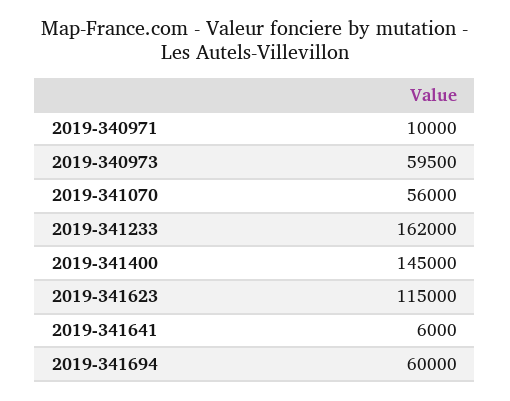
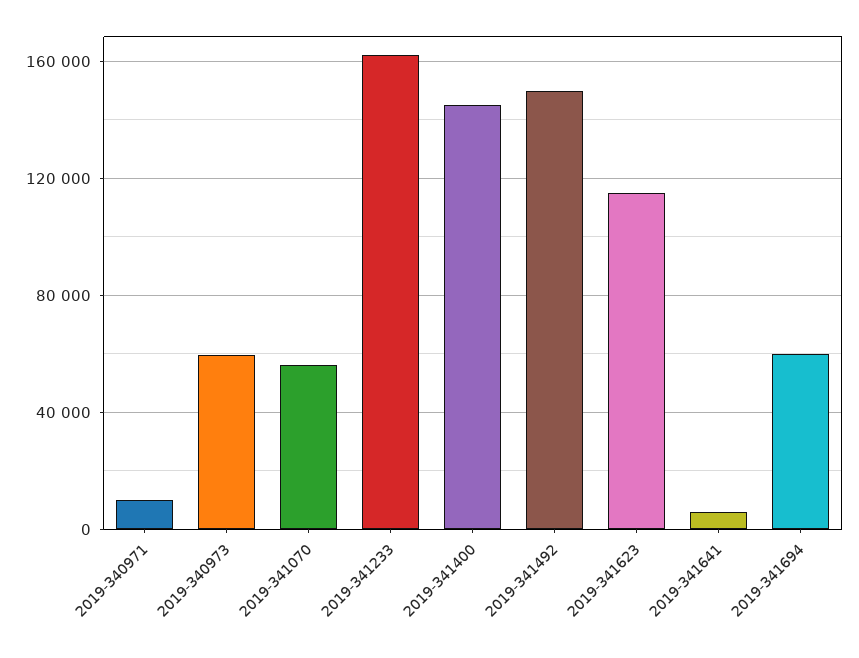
  {
    "2019-340971": 10000,
    "2019-340973": 59500,
    "2019-341070": 56000,
    "2019-341233": 162000,
    "2019-341400": 145000,
    "2019-341623": 115000,
    "2019-341641": 6000,
-   "2019-341694": 60000
+   "2019-341694": 60000,
+   "2019-341492": 150000
  }

